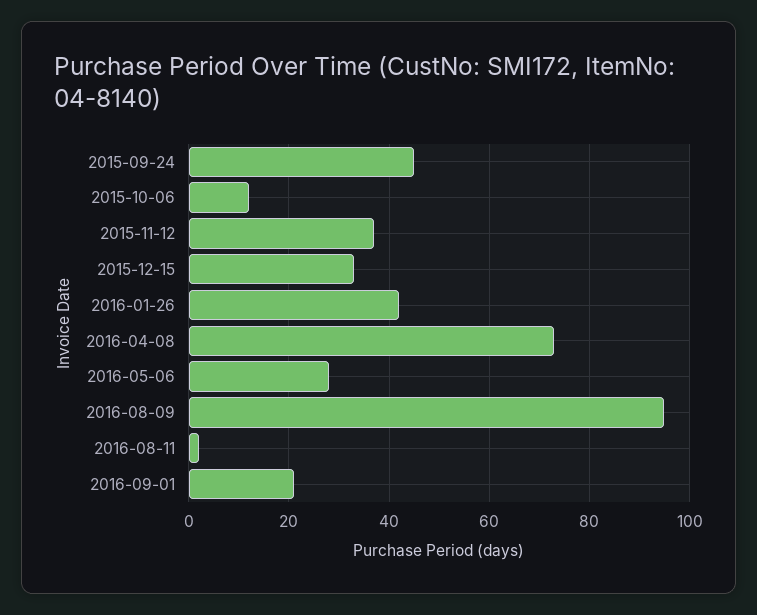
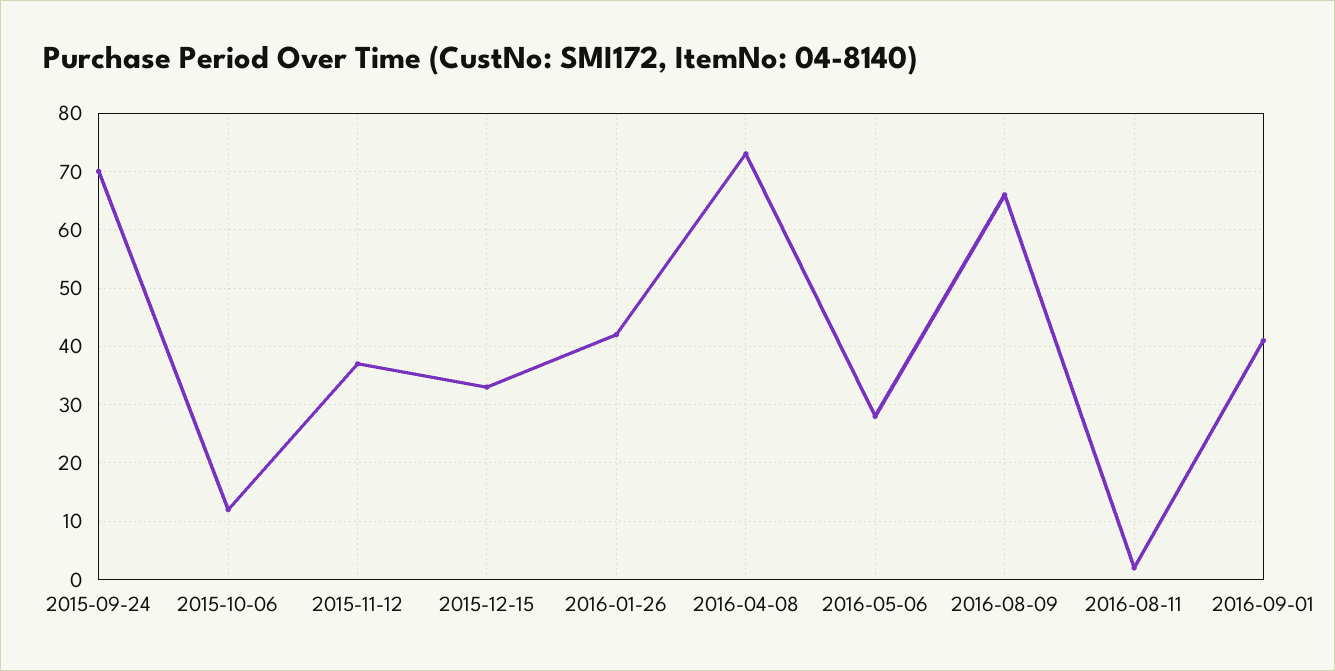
  {
-   "2015-09-24": 45,
+   "2015-09-24": 70,
    "2015-10-06": 10,
    "2015-11-12": 35,
    "2015-12-15": 35,
    "2016-01-26": 40,
    "2016-04-08": 75,
    "2016-05-06": 30,
-   "2016-08-09": 95,
+   "2016-08-09": 65,
    "2016-08-11": 0,
-   "2016-09-01": 20
+   "2016-09-01": 40
  }

